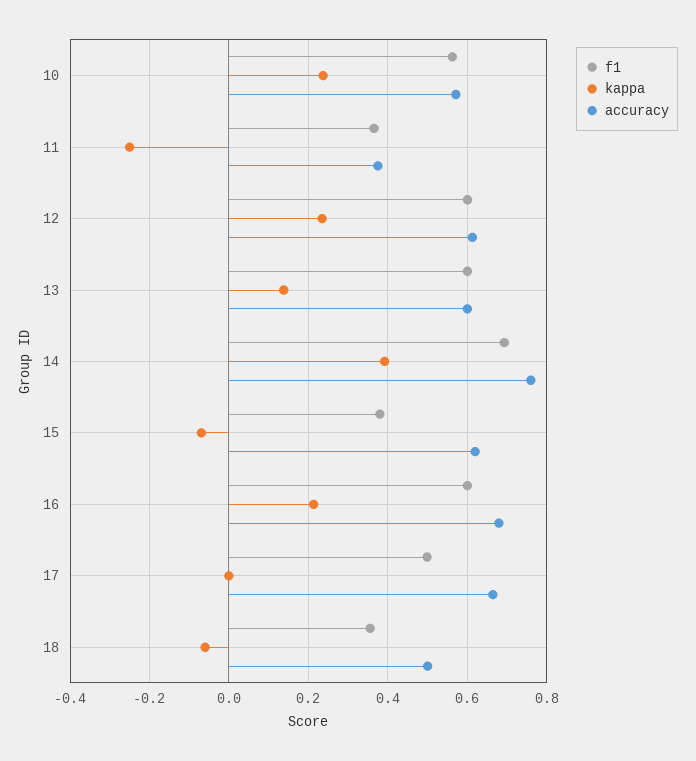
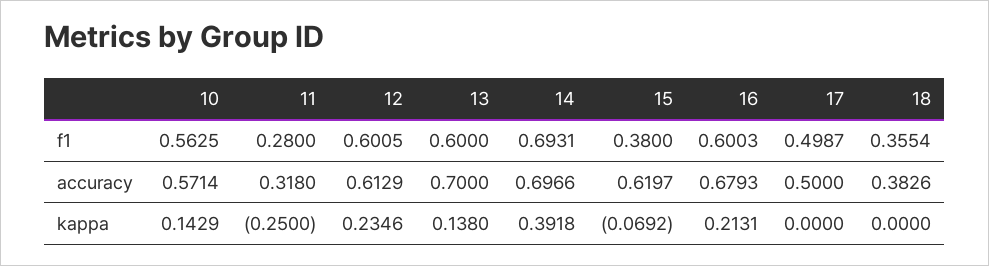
  {
    "f1": {
      "10": 0.5625,
-     "11": 0.36,
+     "11": 0.28,
      "12": 0.6005,
      "13": 0.6,
      "14": 0.6931,
      "15": 0.38,
      "16": 0.6003,
      "17": 0.4987,
      "18": 0.3554
    },
    "kappa": {
-     "10": 0.24,
+     "10": 0.1429,
      "11": -0.25,
      "12": 0.2346,
      "13": 0.138,
      "14": 0.3918,
      "15": -0.0692,
      "16": 0.2131,
      "17": 0,
-     "18": -0.06
+     "18": 0
    },
    "accuracy": {
      "10": 0.5714,
-     "11": 0.38,
+     "11": 0.318,
      "12": 0.6129,
-     "13": 0.6,
+     "13": 0.7,
-     "14": 0.76,
+     "14": 0.6966,
      "15": 0.6197,
      "16": 0.6793,
-     "17": 0.66,
+     "17": 0.5,
-     "18": 0.5
+     "18": 0.3826
    }
  }

